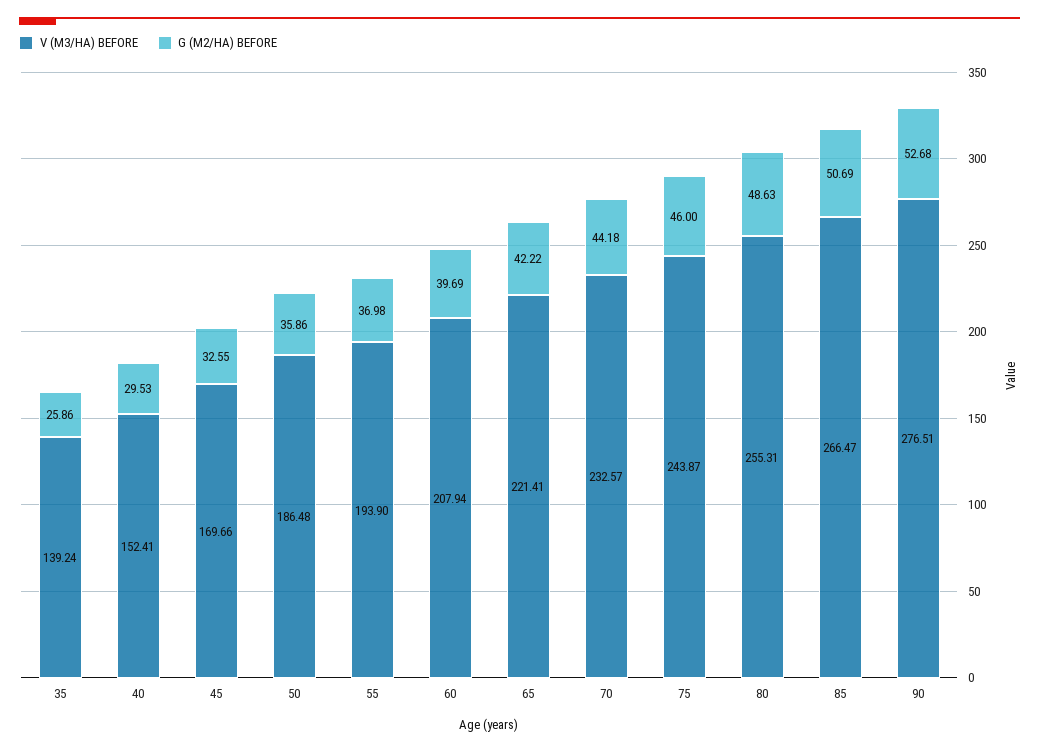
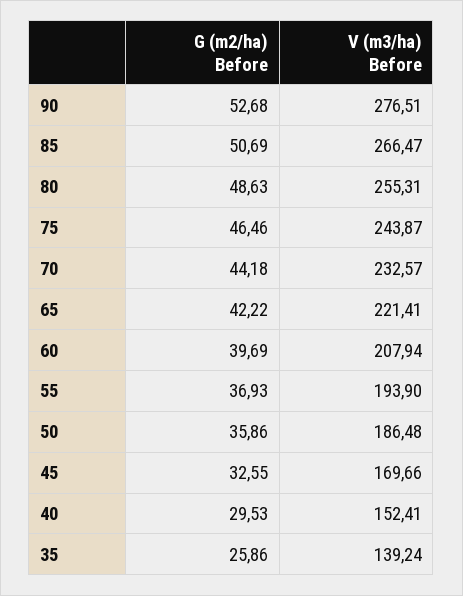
  {
    "V (M3/HA) BEFORE": {
      "35": 139.24,
      "40": 152.41,
      "45": 169.66,
      "50": 186.48,
      "55": 193.9,
      "60": 207.94,
      "65": 221.41,
      "70": 232.57,
      "75": 243.87,
      "80": 255.31,
      "85": 266.47,
      "90": 276.51
    },
    "G (M2/HA) BEFORE": {
      "35": 25.86,
      "40": 29.53,
      "45": 32.55,
      "50": 35.86,
-     "55": 36.98,
+     "55": 36.93,
      "60": 39.69,
      "65": 42.22,
      "70": 44.18,
-     "75": 46,
+     "75": 46.46,
      "80": 48.63,
      "85": 50.69,
      "90": 52.68
    }
  }

